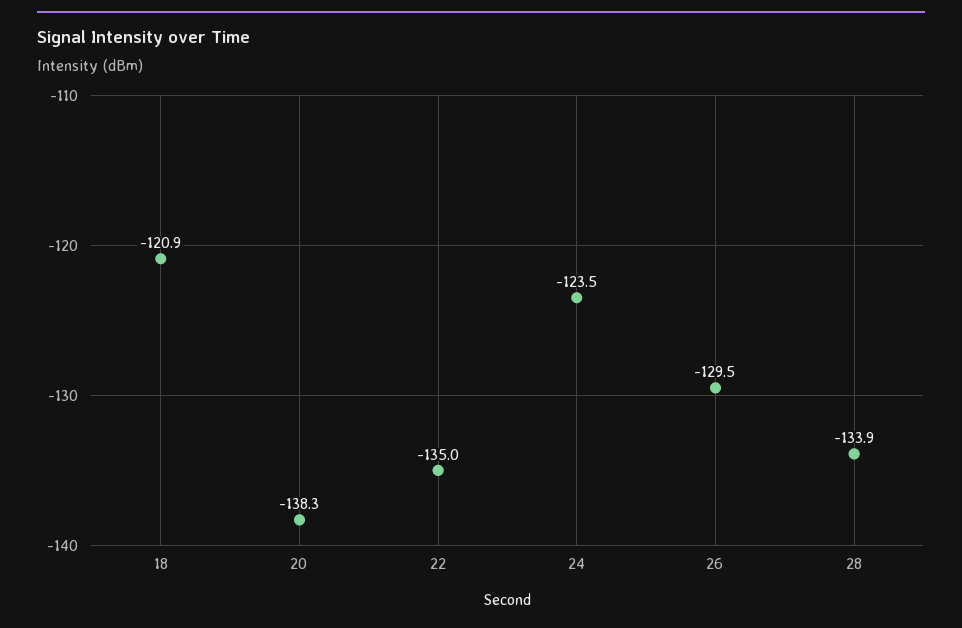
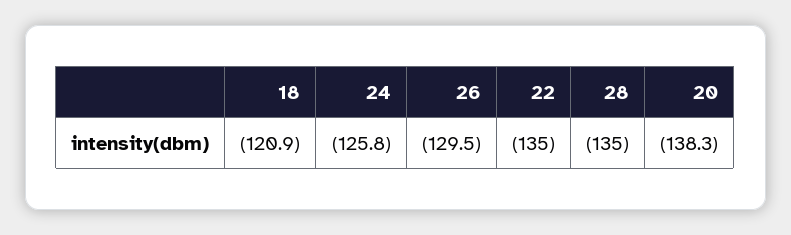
  {
    "18": -120.9,
    "20": -138.3,
    "22": -135,
-   "24": -123.5,
+   "24": -125.8,
    "26": -129.5,
-   "28": -133.9
+   "28": -135
  }

